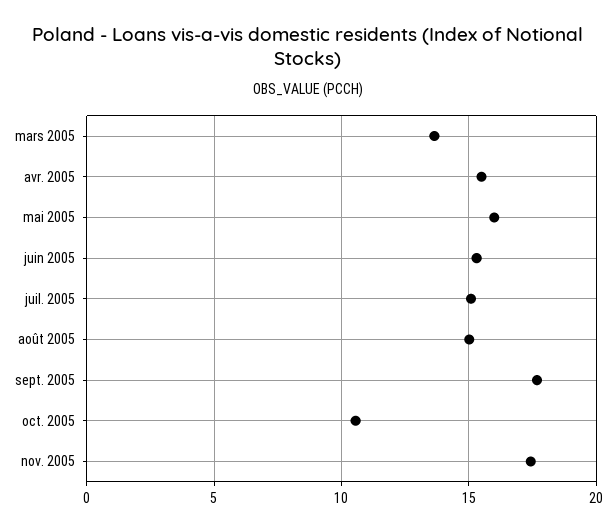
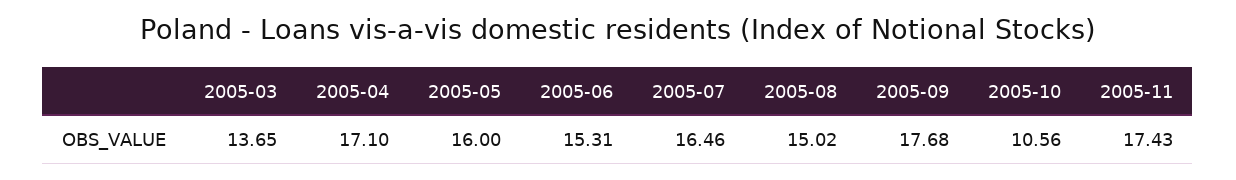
  {
    "mars 2005": 13.65,
-   "avr. 2005": 15.5,
+   "avr. 2005": 17.1,
    "mai 2005": 16,
    "juin 2005": 15.31,
-   "juil. 2005": 15,
+   "juil. 2005": 16.46,
    "août 2005": 15.02,
    "sept. 2005": 17.68,
    "oct. 2005": 10.56,
    "nov. 2005": 17.43
  }

